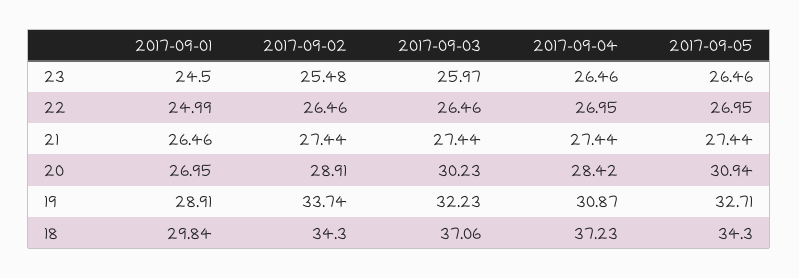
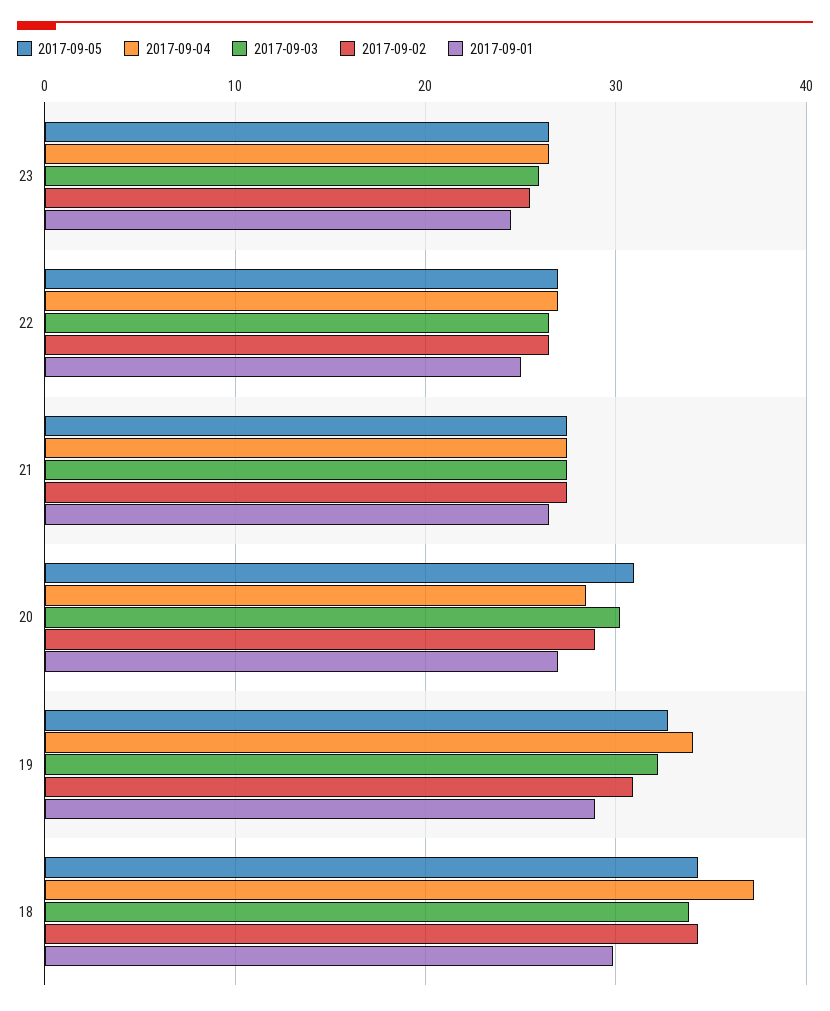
  {
    "2017-09-01": {
      "23": 24.5,
      "22": 24.99,
      "21": 26.46,
      "20": 26.95,
      "19": 28.91,
      "18": 29.84
    },
    "2017-09-02": {
      "23": 25.48,
      "22": 26.46,
      "21": 27.44,
      "20": 28.91,
-     "19": 33.74,
+     "19": 31,
      "18": 34.3
    },
    "2017-09-03": {
      "23": 25.97,
      "22": 26.46,
      "21": 27.44,
      "20": 30.23,
      "19": 32.23,
-     "18": 37.06
+     "18": 34
    },
    "2017-09-04": {
      "23": 26.46,
      "22": 26.95,
      "21": 27.44,
      "20": 28.42,
-     "19": 30.87,
+     "19": 34,
      "18": 37.23
    },
    "2017-09-05": {
      "23": 26.46,
      "22": 26.95,
      "21": 27.44,
      "20": 30.94,
      "19": 32.71,
      "18": 34.3
    }
  }

